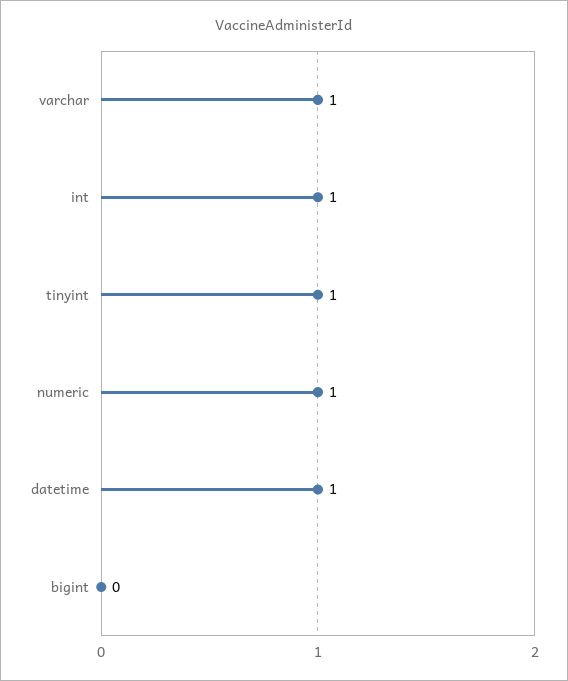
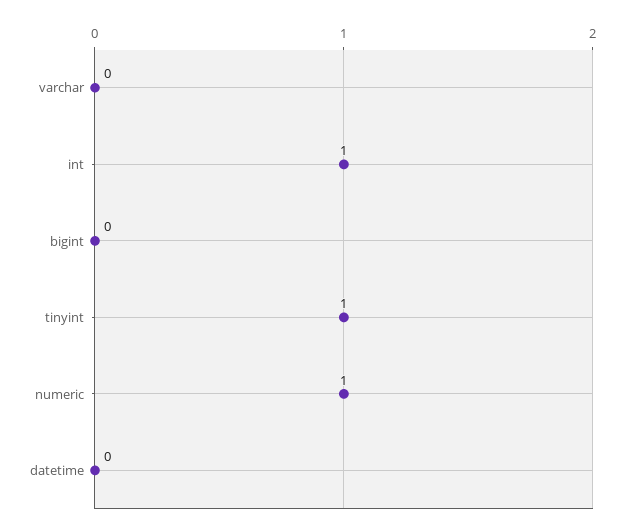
  {
-   "varchar": 1,
+   "varchar": 0,
    "int": 1,
    "tinyint": 1,
    "numeric": 1,
-   "datetime": 1,
+   "datetime": 0,
    "bigint": 0
  }

